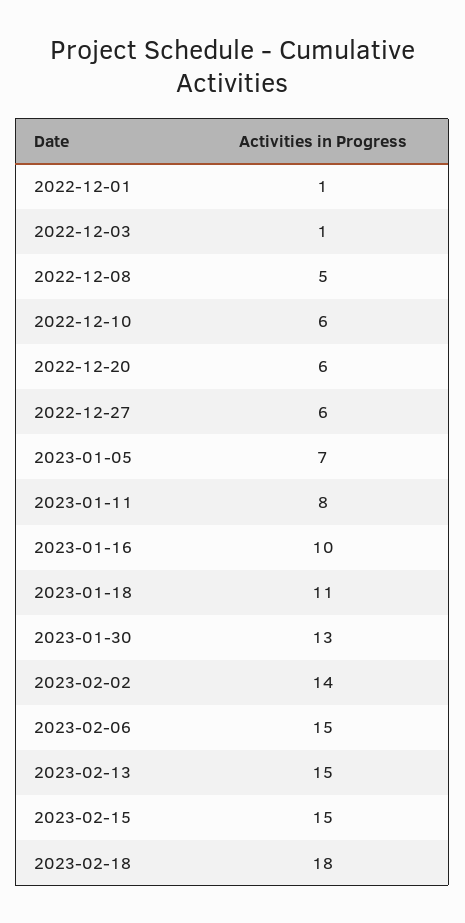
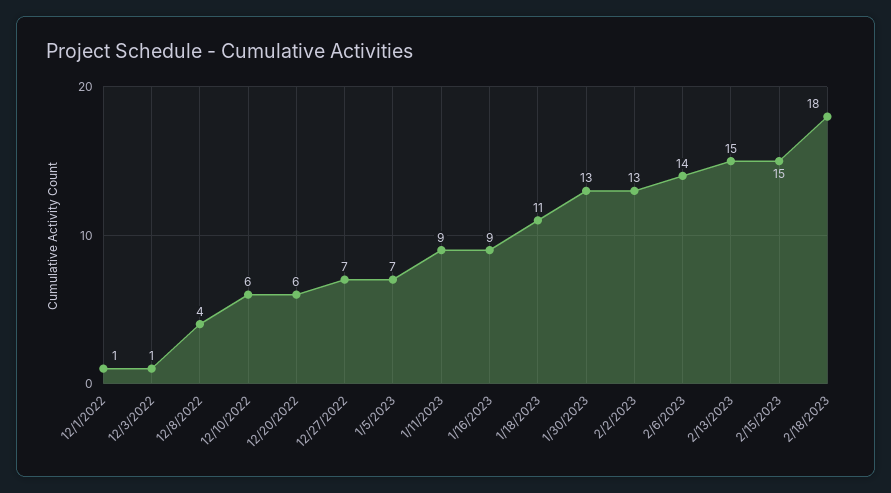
  {
    "2022-12-01": 1,
    "2022-12-03": 1,
-   "2022-12-08": 5,
+   "2022-12-08": 4,
    "2022-12-10": 6,
    "2022-12-20": 6,
-   "2022-12-27": 6,
+   "2022-12-27": 7,
    "2023-01-05": 7,
-   "2023-01-11": 8,
+   "2023-01-11": 9,
-   "2023-01-16": 10,
+   "2023-01-16": 9,
    "2023-01-18": 11,
    "2023-01-30": 13,
-   "2023-02-02": 14,
+   "2023-02-02": 13,
-   "2023-02-06": 15,
+   "2023-02-06": 14,
    "2023-02-13": 15,
    "2023-02-15": 15,
    "2023-02-18": 18
  }

